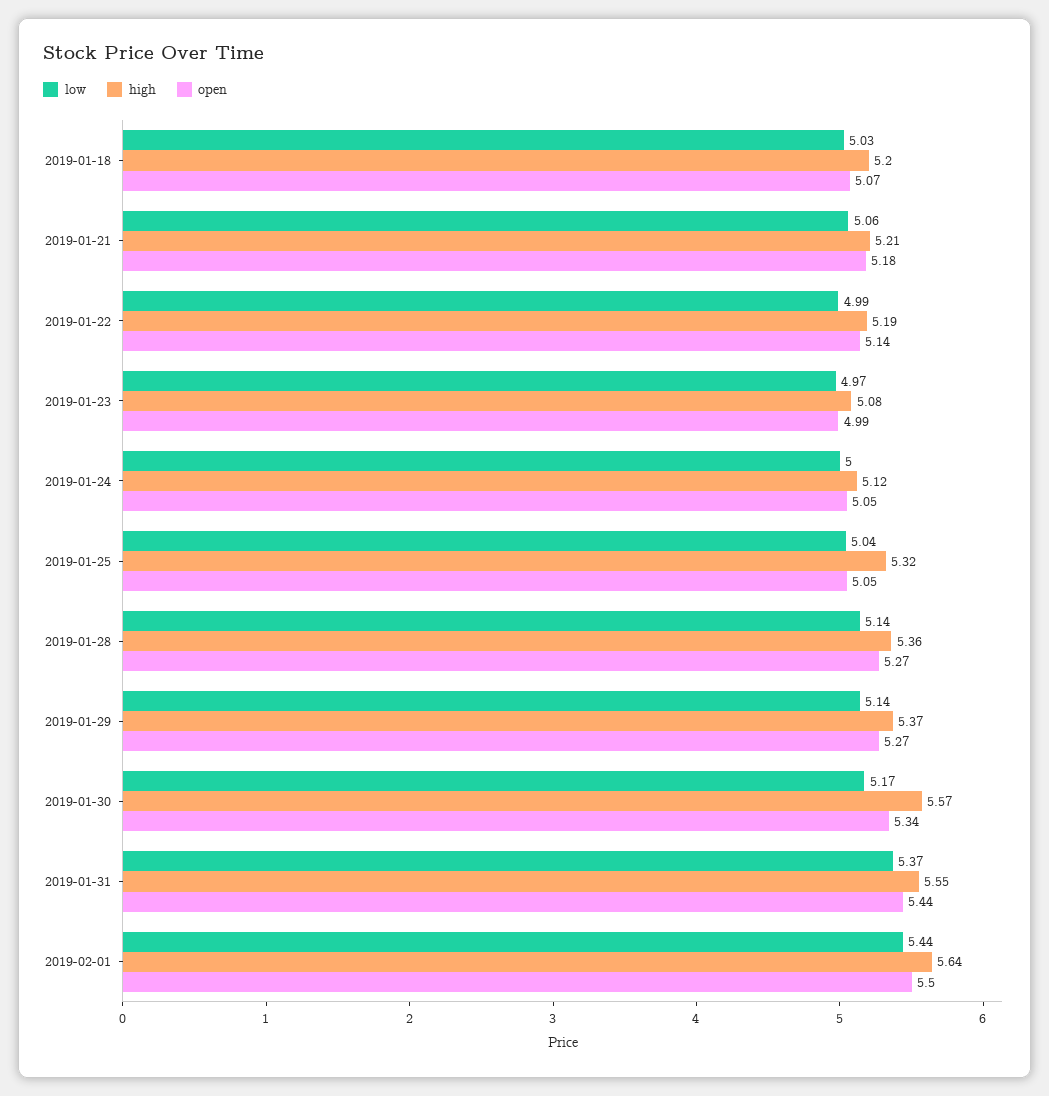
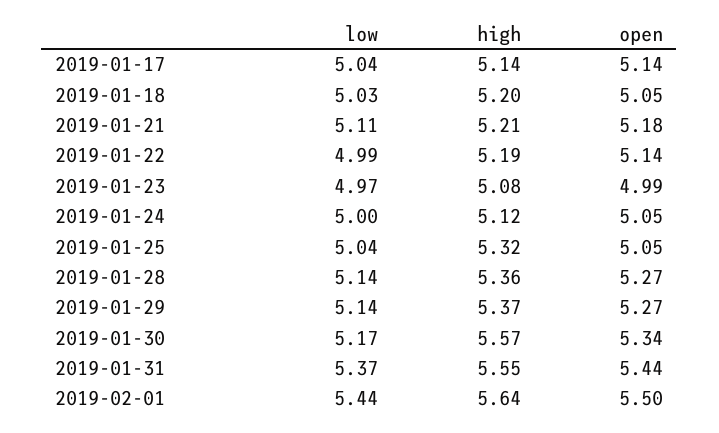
  {
    "low": {
      "2019-01-18": 5.03,
-     "2019-01-21": 5.06,
+     "2019-01-21": 5.11,
      "2019-01-22": 4.99,
      "2019-01-23": 4.97,
      "2019-01-24": 5,
      "2019-01-25": 5.04,
      "2019-01-28": 5.14,
      "2019-01-29": 5.14,
      "2019-01-30": 5.17,
      "2019-01-31": 5.37,
-     "2019-02-01": 5.44
+     "2019-02-01": 5.44,
+     "2019-01-17": 5.04
    },
    "high": {
      "2019-01-18": 5.2,
      "2019-01-21": 5.21,
      "2019-01-22": 5.19,
      "2019-01-23": 5.08,
      "2019-01-24": 5.12,
      "2019-01-25": 5.32,
      "2019-01-28": 5.36,
      "2019-01-29": 5.37,
      "2019-01-30": 5.57,
      "2019-01-31": 5.55,
-     "2019-02-01": 5.64
+     "2019-02-01": 5.64,
+     "2019-01-17": 5.14
    },
    "open": {
-     "2019-01-18": 5.07,
+     "2019-01-18": 5.05,
      "2019-01-21": 5.18,
      "2019-01-22": 5.14,
      "2019-01-23": 4.99,
      "2019-01-24": 5.05,
      "2019-01-25": 5.05,
      "2019-01-28": 5.27,
      "2019-01-29": 5.27,
      "2019-01-30": 5.34,
      "2019-01-31": 5.44,
-     "2019-02-01": 5.5
+     "2019-02-01": 5.5,
+     "2019-01-17": 5.14
    }
  }

